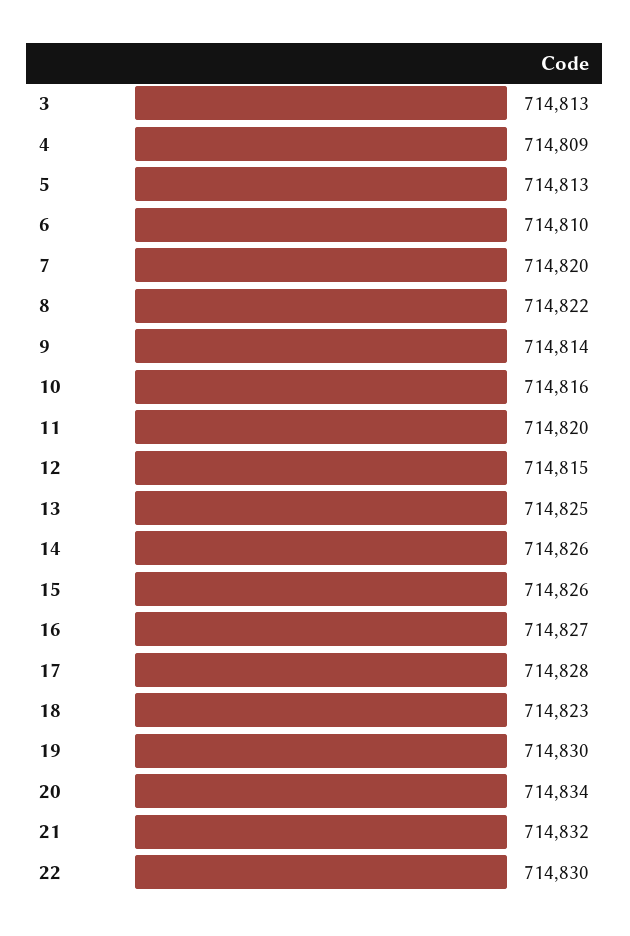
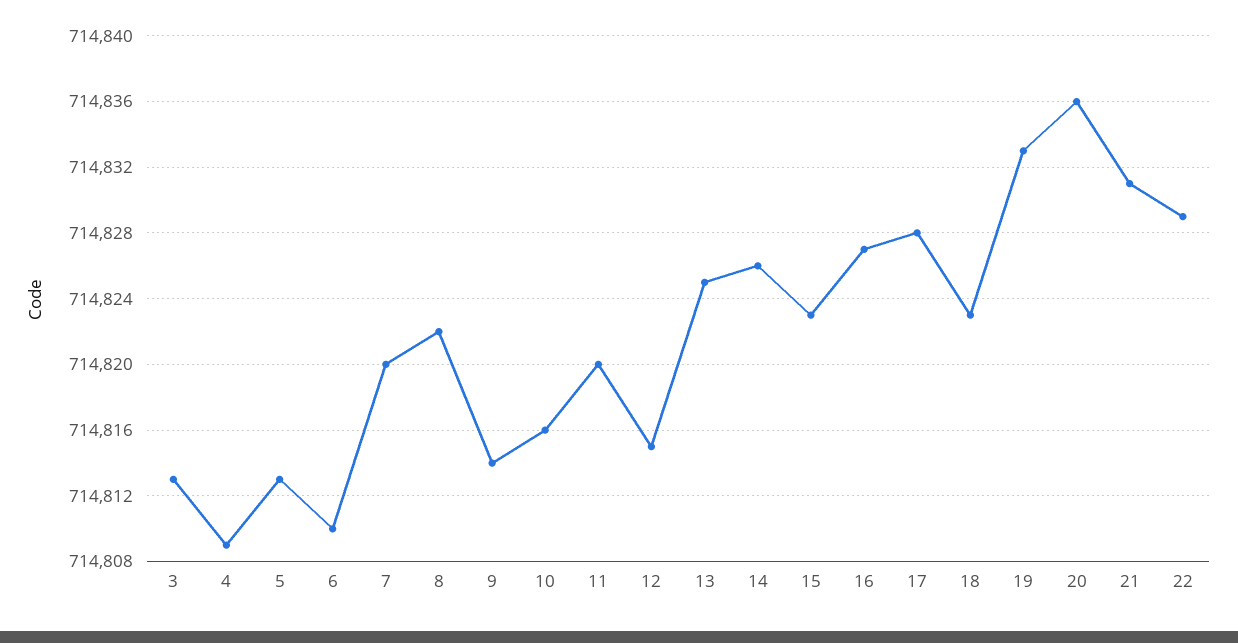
  {
    "3": 714813,
    "4": 714809,
    "5": 714813,
    "6": 714810,
    "7": 714820,
    "8": 714822,
    "9": 714814,
    "10": 714816,
    "11": 714820,
    "12": 714815,
    "13": 714825,
    "14": 714826,
-   "15": 714826,
+   "15": 714823,
    "16": 714827,
    "17": 714828,
    "18": 714823,
-   "19": 714830,
+   "19": 714833,
-   "20": 714834,
+   "20": 714836,
-   "21": 714832,
+   "21": 714831,
-   "22": 714830
+   "22": 714829
  }

